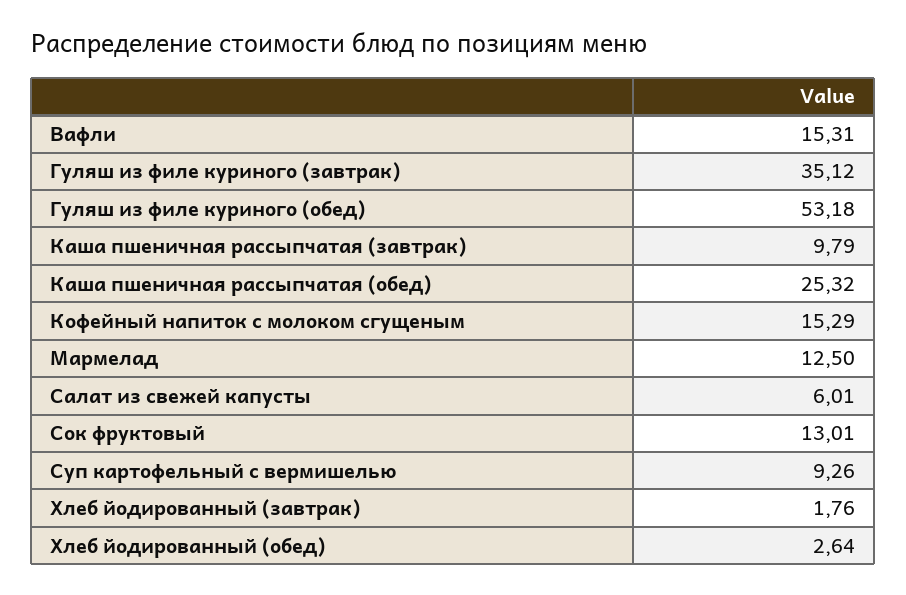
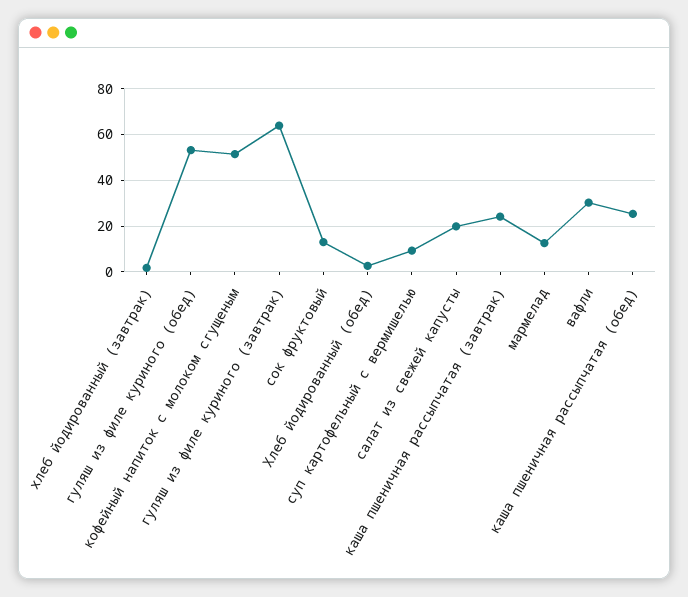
  {
-   "Вафли": 15.31,
+   "Вафли": 30,
-   "Гуляш из филе куриного (завтрак)": 35.12,
+   "Гуляш из филе куриного (завтрак)": 65,
    "Гуляш из филе куриного (обед)": 53.18,
-   "Каша пшеничная рассыпчатая (завтрак)": 9.79,
+   "Каша пшеничная рассыпчатая (завтрак)": 25,
    "Каша пшеничная рассыпчатая (обед)": 25.32,
-   "Кофейный напиток с молоком сгущеным": 15.29,
+   "Кофейный напиток с молоком сгущеным": 50,
    "Мармелад": 12.5,
-   "Салат из свежей капусты": 6.01,
+   "Салат из свежей капусты": 20,
    "Сок фруктовый": 13.01,
    "Суп картофельный с вермишелью": 9.26,
    "Хлеб йодированный (завтрак)": 1.76,
    "Хлеб йодированный (обед)": 2.64
  }

